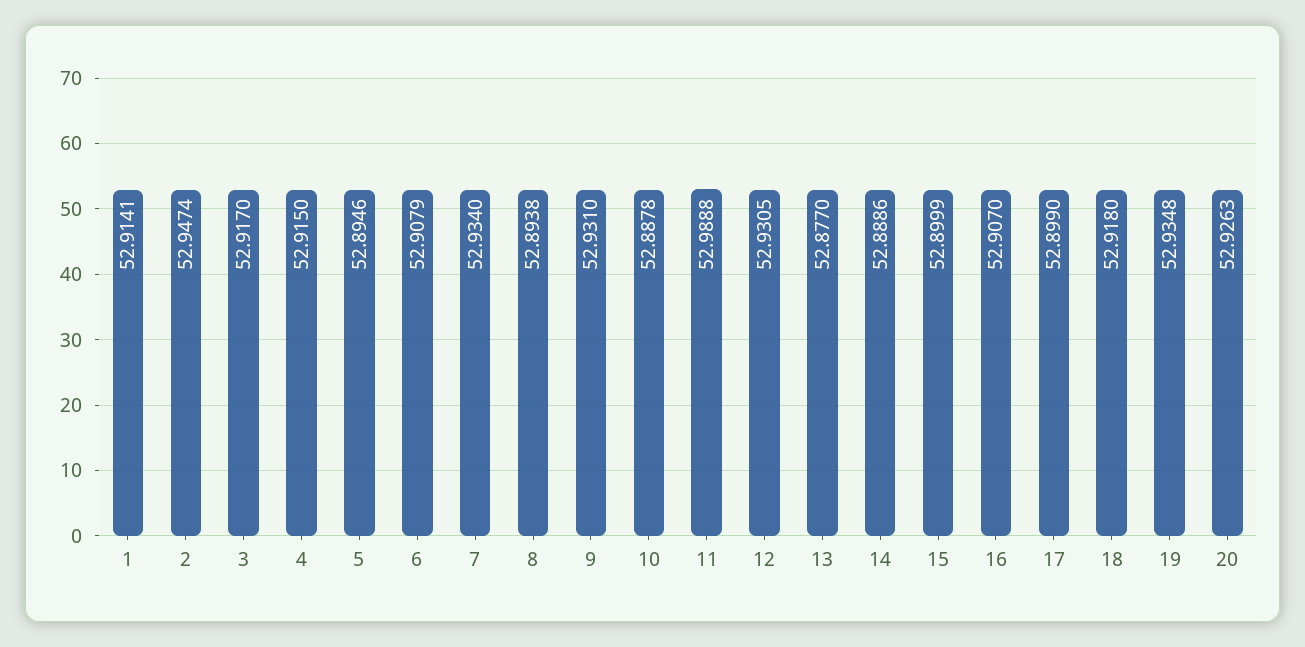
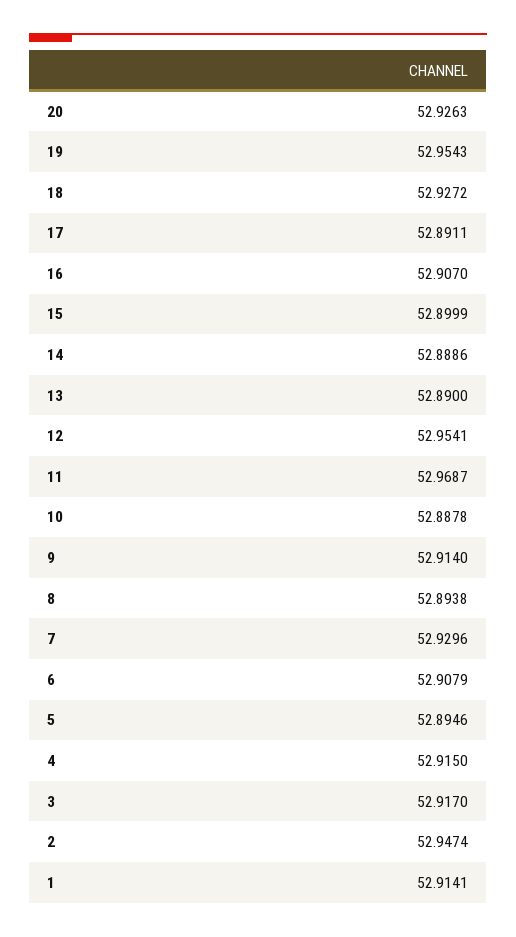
  {
    "1": 52.9141,
    "2": 52.9474,
    "3": 52.917,
    "4": 52.915,
    "5": 52.8946,
    "6": 52.9079,
-   "7": 52.934,
+   "7": 52.9296,
    "8": 52.8938,
-   "9": 52.931,
+   "9": 52.914,
    "10": 52.8878,
-   "11": 52.9888,
+   "11": 52.9687,
-   "12": 52.9305,
+   "12": 52.9541,
-   "13": 52.877,
+   "13": 52.89,
    "14": 52.8886,
    "15": 52.8999,
    "16": 52.907,
-   "17": 52.899,
+   "17": 52.8911,
-   "18": 52.918,
+   "18": 52.9272,
-   "19": 52.9348,
+   "19": 52.9543,
    "20": 52.9263
  }

